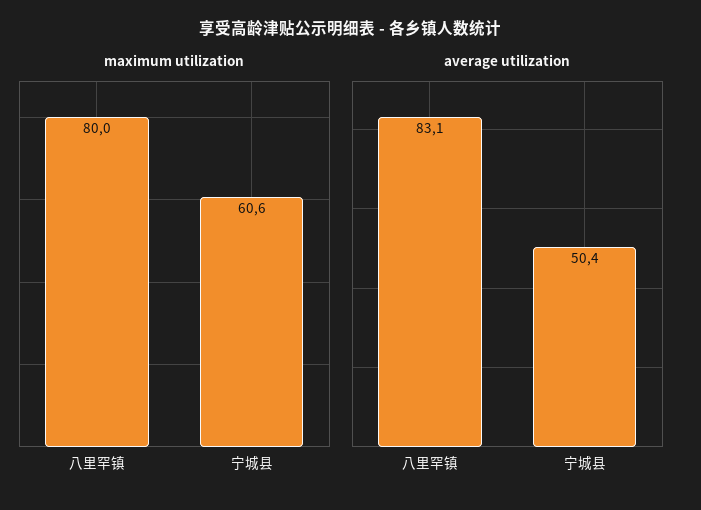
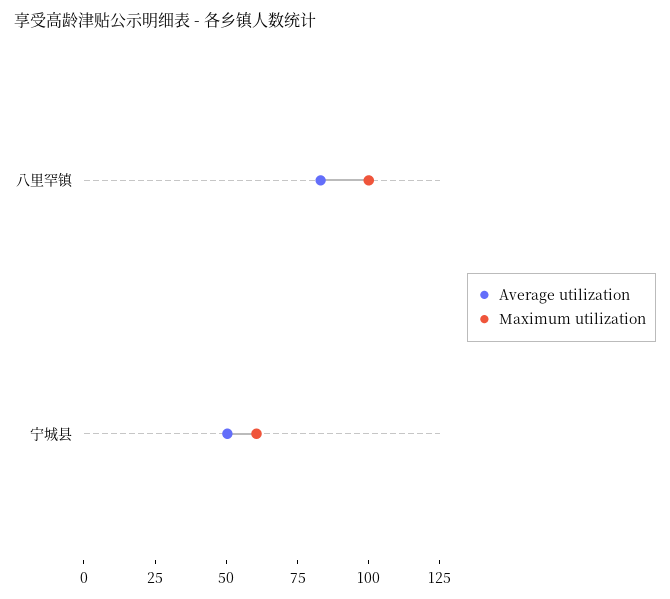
  {
    "maximum utilization": {
-     "八里罕镇": 80,
+     "八里罕镇": 100,
      "宁城县": 60.6
    },
    "average utilization": {
      "八里罕镇": 83.1,
      "宁城县": 50.4
    }
  }

